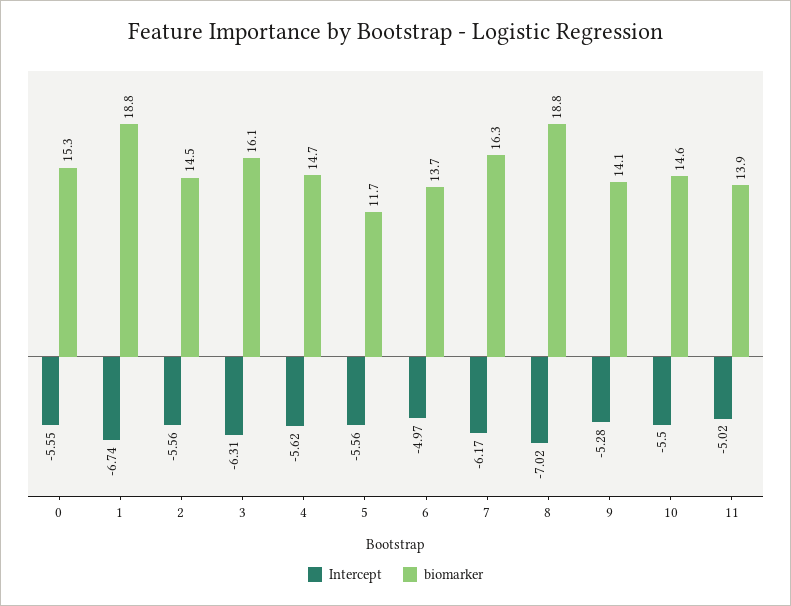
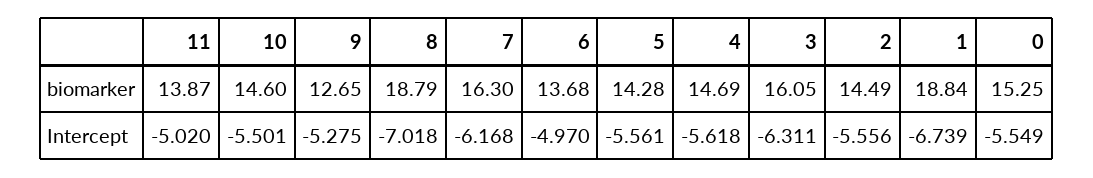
  {
    "Intercept": {
      "0": -5.549,
      "1": -6.739,
      "2": -5.556,
      "3": -6.311,
      "4": -5.618,
      "5": -5.561,
      "6": -4.97,
      "7": -6.168,
      "8": -7.018,
      "9": -5.275,
      "10": -5.501,
      "11": -5.02
    },
    "biomarker": {
      "0": 15.25,
      "1": 18.84,
      "2": 14.49,
      "3": 16.05,
      "4": 14.69,
-     "5": 11.7,
+     "5": 14.28,
      "6": 13.68,
      "7": 16.3,
      "8": 18.79,
-     "9": 14.1,
+     "9": 12.65,
      "10": 14.6,
      "11": 13.87
    }
  }

